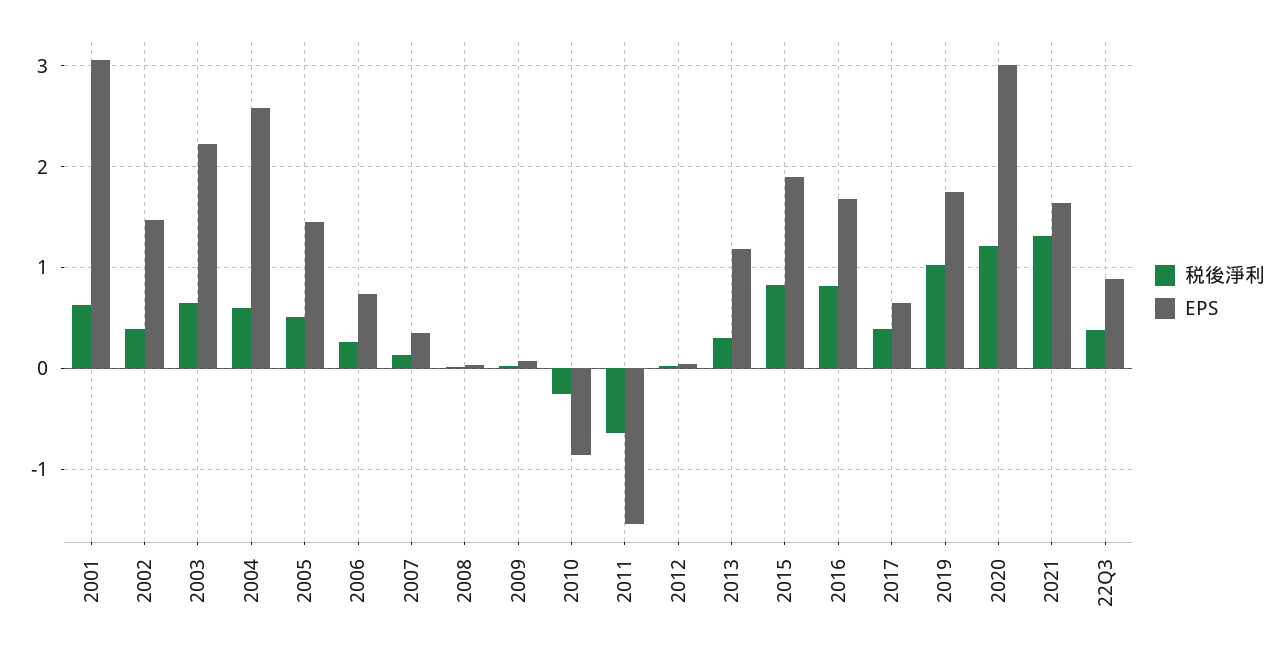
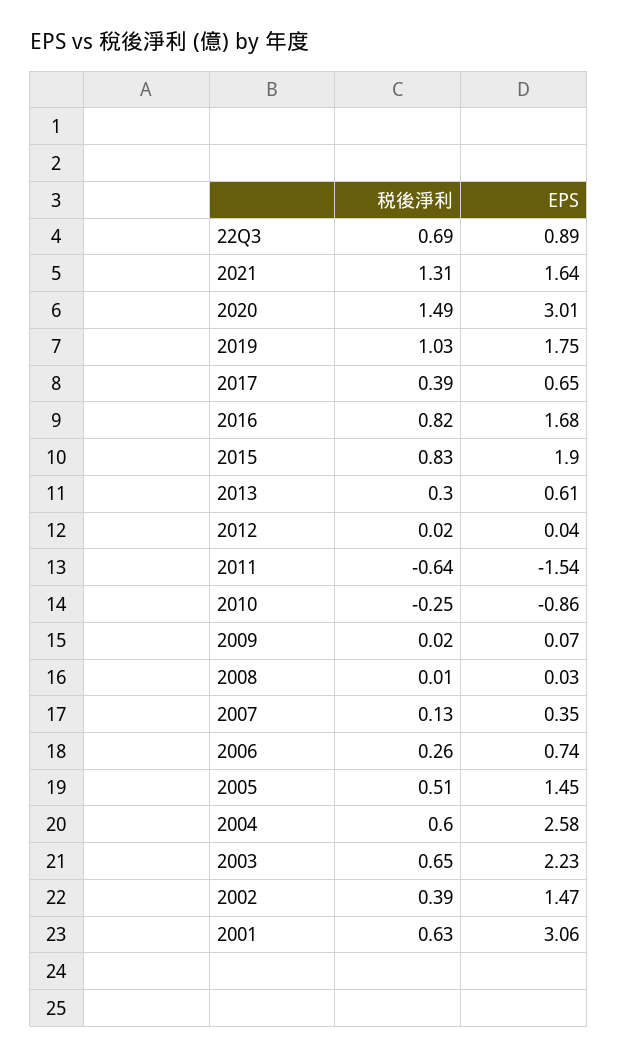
  {
    "税後淨利": {
      "2001": 0.63,
      "2002": 0.39,
      "2003": 0.65,
      "2004": 0.6,
      "2005": 0.51,
      "2006": 0.26,
      "2007": 0.13,
      "2008": 0.01,
      "2009": 0.02,
      "2010": -0.25,
      "2011": -0.64,
      "2012": 0.02,
      "2013": 0.3,
      "2015": 0.83,
      "2016": 0.82,
      "2017": 0.39,
      "2019": 1.03,
-     "2020": 1.2,
+     "2020": 1.49,
      "2021": 1.31,
-     "22Q3": 0.4
+     "22Q3": 0.69
    },
    "EPS": {
      "2001": 3.06,
      "2002": 1.47,
      "2003": 2.23,
      "2004": 2.58,
      "2005": 1.45,
      "2006": 0.74,
      "2007": 0.35,
      "2008": 0.03,
      "2009": 0.07,
      "2010": -0.86,
      "2011": -1.54,
      "2012": 0.04,
-     "2013": 1.2,
+     "2013": 0.61,
      "2015": 1.9,
      "2016": 1.68,
      "2017": 0.65,
      "2019": 1.75,
      "2020": 3.01,
      "2021": 1.64,
      "22Q3": 0.89
    }
  }

